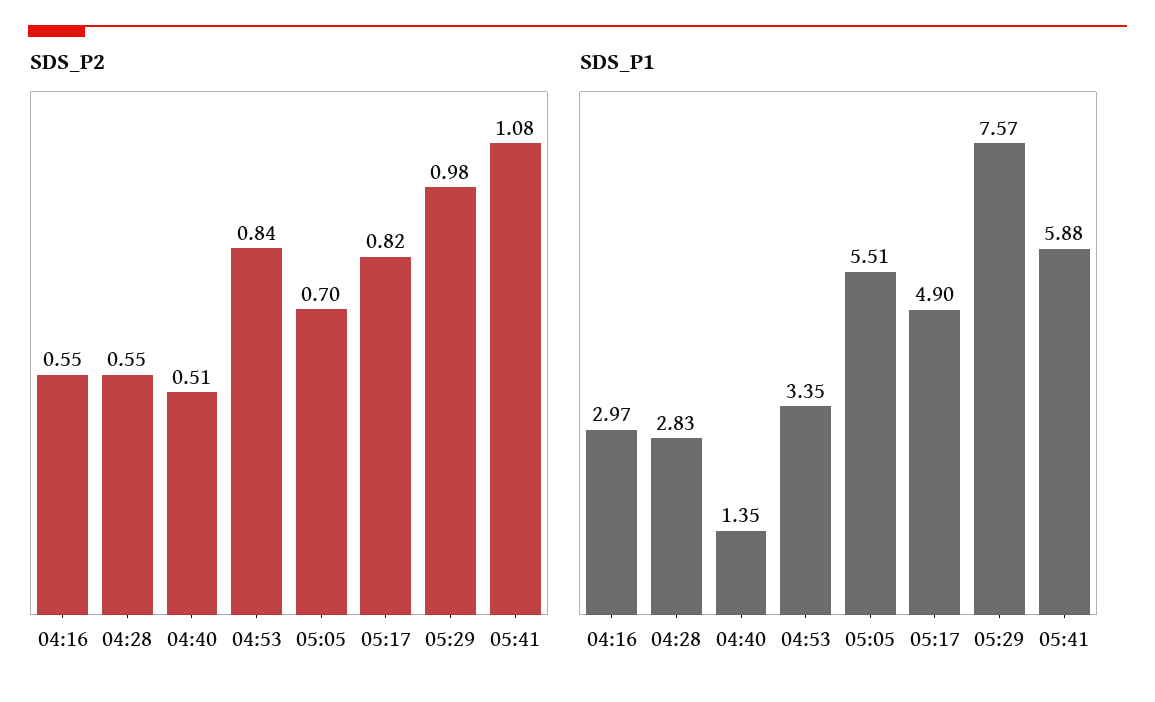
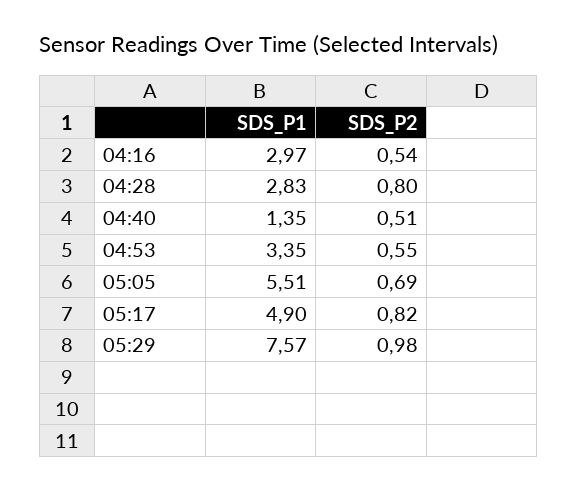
  {
    "SDS_P2": {
-     "04:16": 0.55,
+     "04:16": 0.54,
-     "04:28": 0.55,
+     "04:28": 0.8,
      "04:40": 0.51,
-     "04:53": 0.84,
+     "04:53": 0.55,
-     "05:05": 0.7,
+     "05:05": 0.69,
      "05:17": 0.82,
-     "05:29": 0.98,
+     "05:29": 0.98
-     "05:41": 1.08
    },
    "SDS_P1": {
      "04:16": 2.97,
      "04:28": 2.83,
      "04:40": 1.35,
      "04:53": 3.35,
      "05:05": 5.51,
      "05:17": 4.9,
-     "05:29": 7.57,
+     "05:29": 7.57
-     "05:41": 5.88
    }
  }

